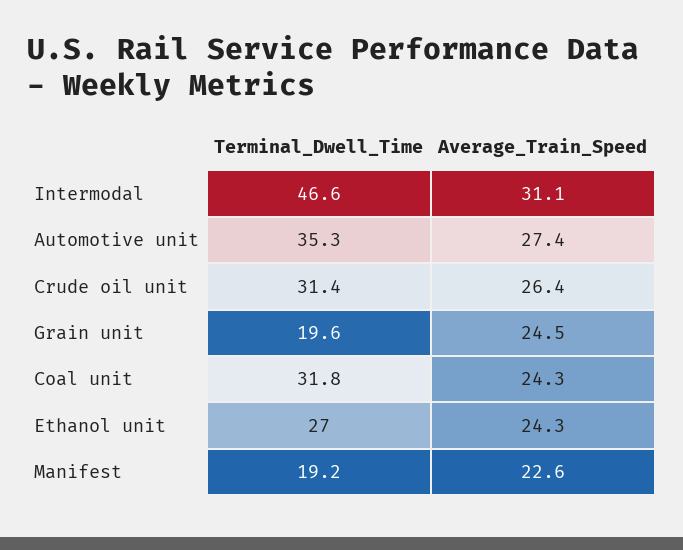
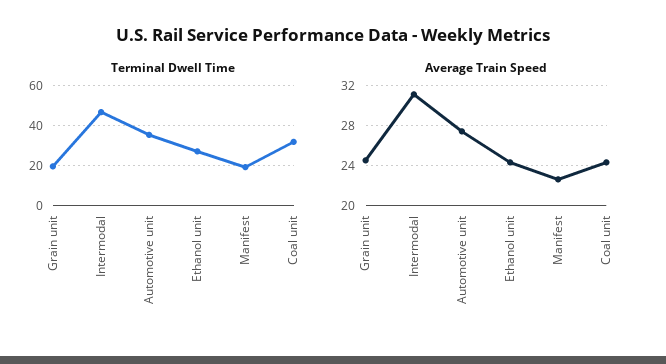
  {
    "Terminal_Dwell_Time": {
      "Intermodal": 46.6,
      "Automotive unit": 35.3,
-     "Crude oil unit": 31.4,
      "Grain unit": 19.6,
      "Coal unit": 31.8,
      "Ethanol unit": 27,
      "Manifest": 19.2
    },
    "Average_Train_Speed": {
      "Intermodal": 31.1,
      "Automotive unit": 27.4,
-     "Crude oil unit": 26.4,
      "Grain unit": 24.5,
      "Coal unit": 24.3,
      "Ethanol unit": 24.3,
      "Manifest": 22.6
    }
  }

